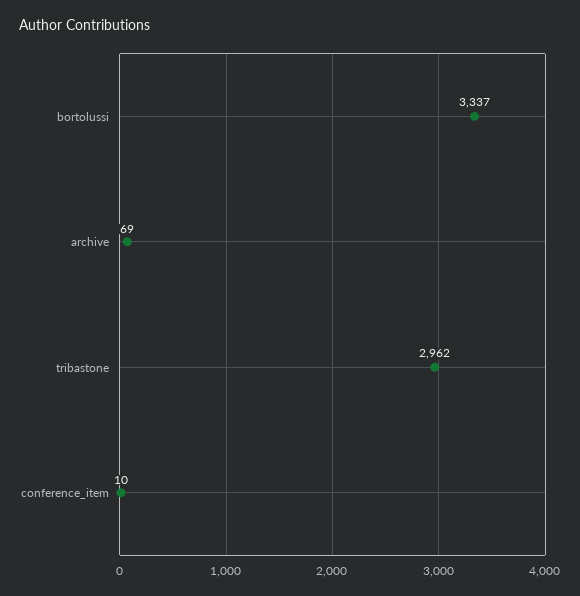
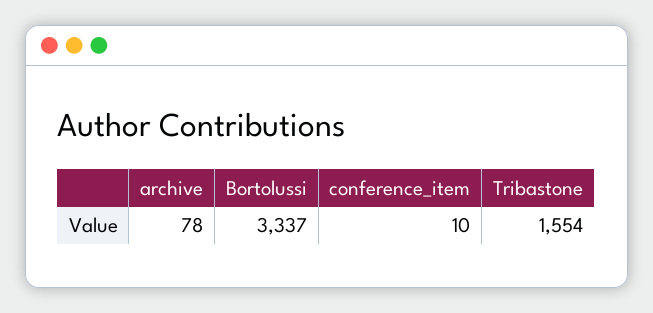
  {
    "bortolussi": 3337,
-   "archive": 69,
+   "archive": 78,
-   "tribastone": 2962,
+   "tribastone": 1554,
    "conference_item": 10
  }

